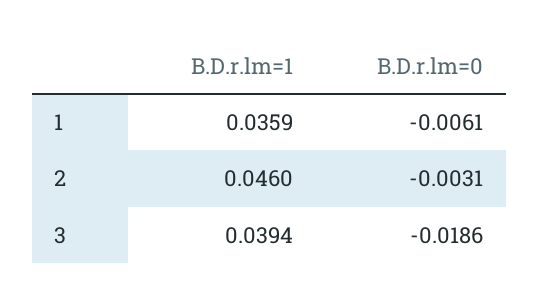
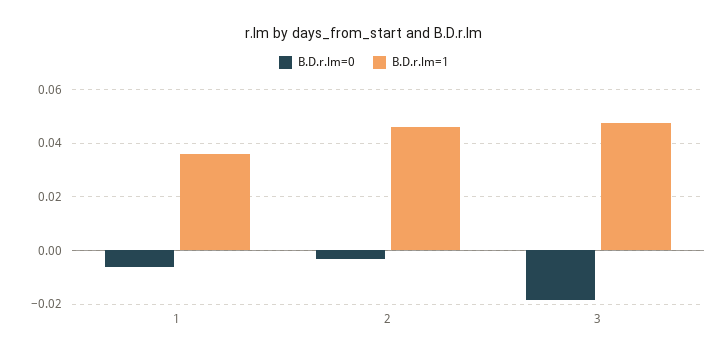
  {
    "B.D.r.lm=1": {
      "1": 0.0359,
      "2": 0.046,
-     "3": 0.0394
+     "3": 0.0475
    },
    "B.D.r.lm=0": {
      "1": -0.0061,
      "2": -0.0031,
      "3": -0.0186
    }
  }

